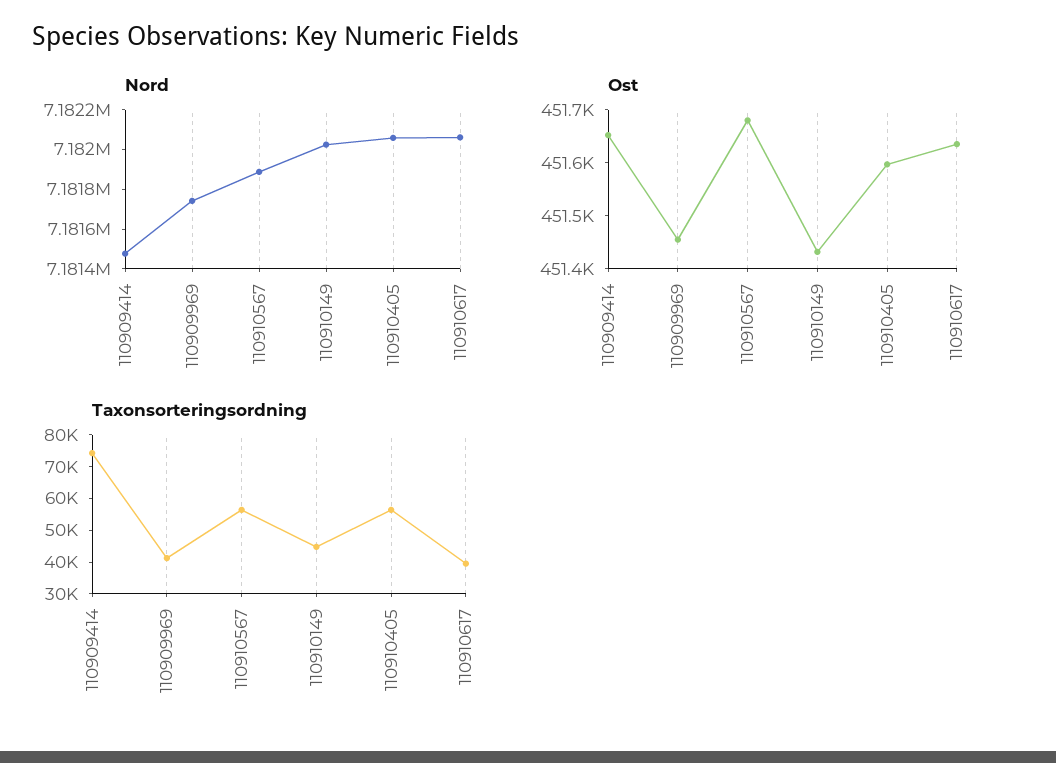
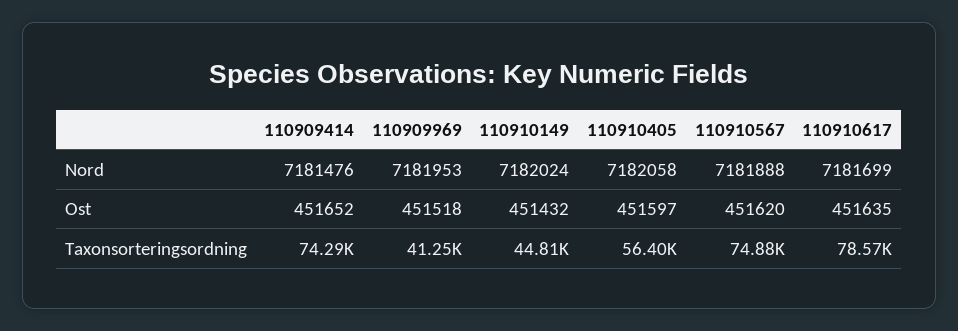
  {
    "Nord": {
      "110909414": 7181476,
-     "110909969": 7181750,
+     "110909969": 7181953,
      "110910567": 7181888,
      "110910149": 7182024,
      "110910405": 7182058,
-     "110910617": 7182050
+     "110910617": 7181699
    },
    "Ost": {
      "110909414": 451652,
-     "110909969": 451460,
+     "110909969": 451518,
-     "110910567": 451680,
+     "110910567": 451620,
      "110910149": 451432,
      "110910405": 451597,
      "110910617": 451635
    },
    "Taxonsorteringsordning": {
      "110909414": 74290,
      "110909969": 41250,
-     "110910567": 55000,
+     "110910567": 74880,
      "110910149": 44810,
      "110910405": 56400,
-     "110910617": 40000
+     "110910617": 78570
    }
  }

